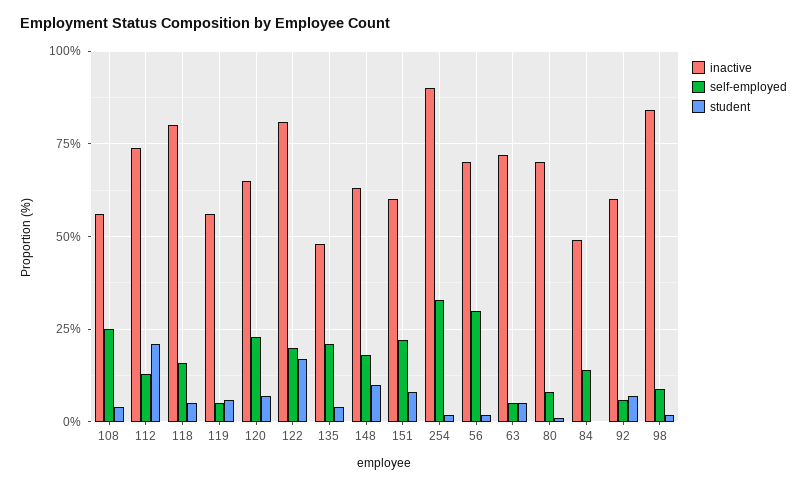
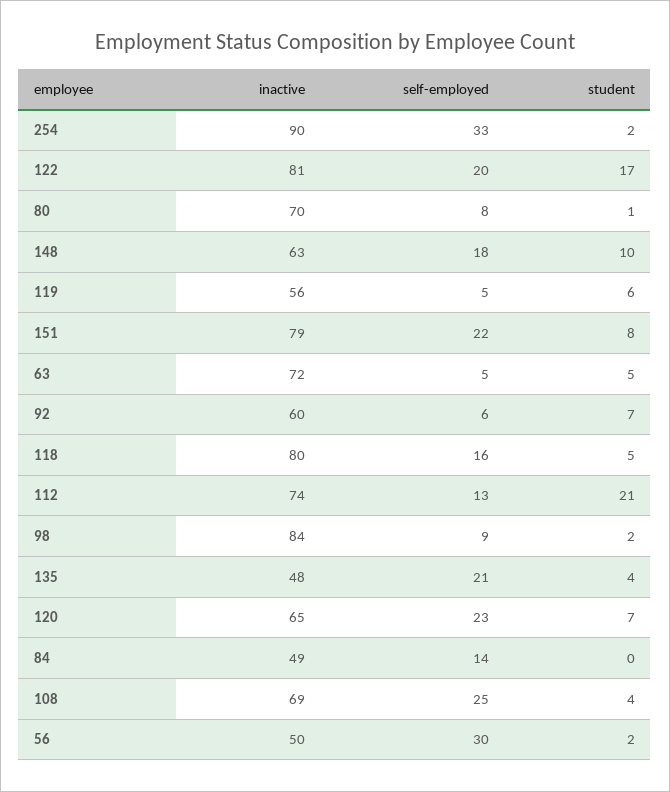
  {
    "inactive": {
-     "108": 55,
+     "108": 69,
      "112": 74,
      "118": 80,
      "119": 56,
      "120": 65,
      "122": 81,
      "135": 48,
      "148": 63,
-     "151": 60,
+     "151": 79,
      "254": 90,
-     "56": 70,
+     "56": 50,
      "63": 72,
      "80": 70,
      "84": 49,
      "92": 60,
      "98": 84
    },
    "self-employed": {
      "108": 25,
      "112": 13,
      "118": 16,
      "119": 5,
      "120": 23,
      "122": 20,
      "135": 21,
      "148": 18,
      "151": 22,
      "254": 33,
      "56": 30,
      "63": 5,
      "80": 8,
      "84": 14,
      "92": 6,
      "98": 9
    },
    "student": {
      "108": 4,
      "112": 21,
      "118": 5,
      "119": 6,
      "120": 7,
      "122": 17,
      "135": 4,
      "148": 10,
      "151": 8,
      "254": 2,
      "56": 2,
      "63": 5,
      "80": 1,
      "84": 0,
      "92": 7,
      "98": 2
    }
  }

